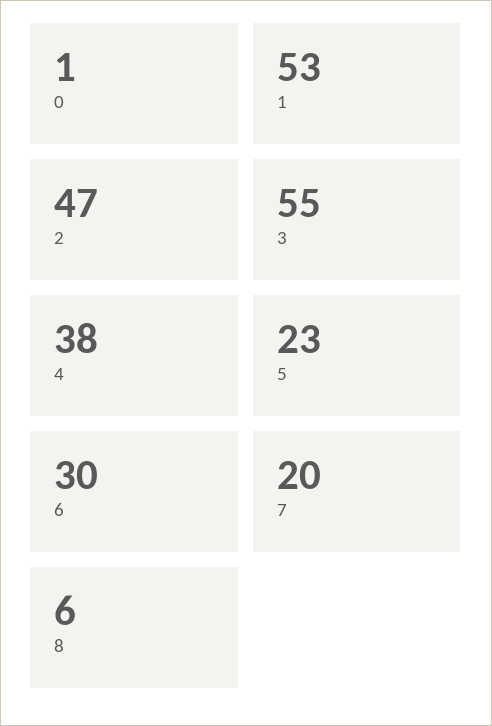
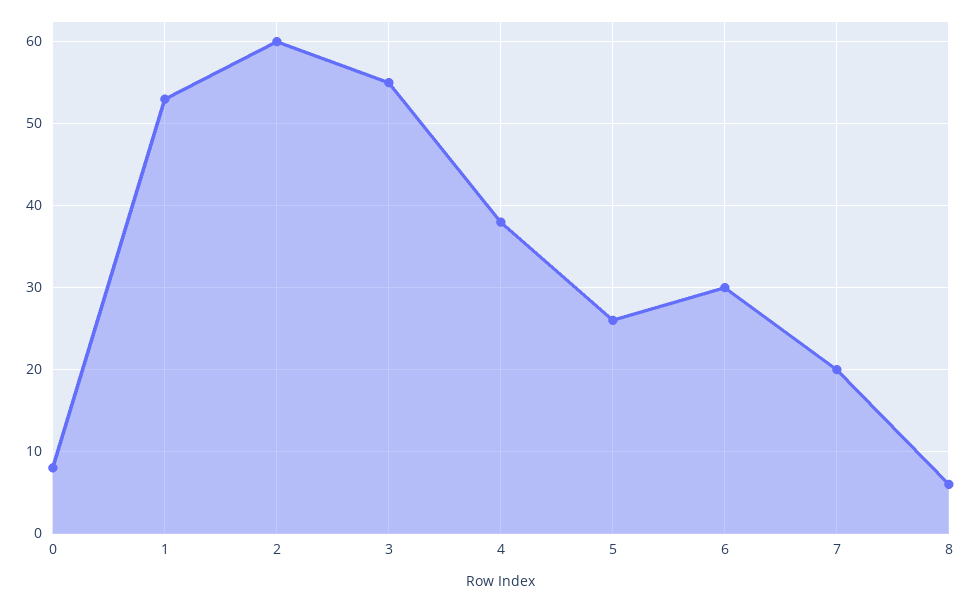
  {
-   "0": 1,
+   "0": 8,
    "1": 53,
-   "2": 47,
+   "2": 60,
    "3": 55,
    "4": 38,
-   "5": 23,
+   "5": 26,
    "6": 30,
    "7": 20,
    "8": 6
  }

